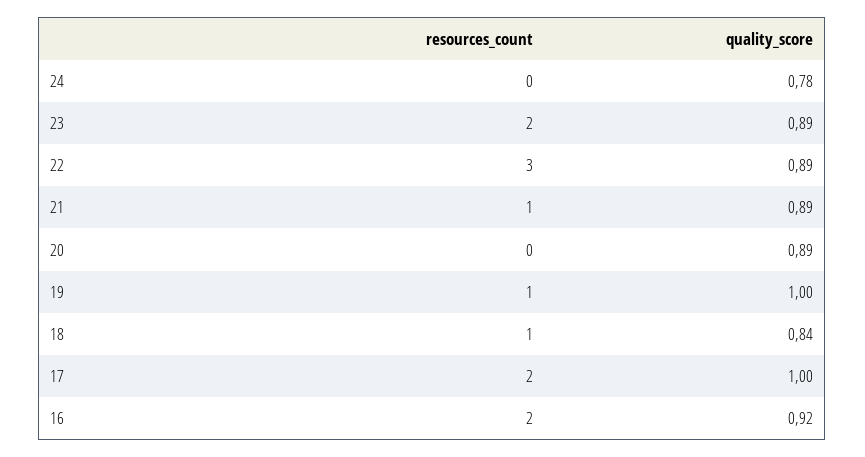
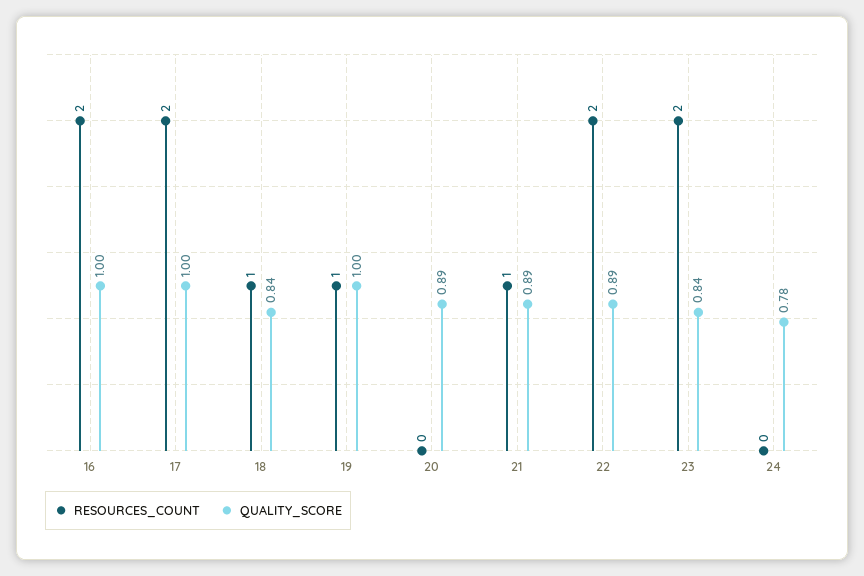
  {
    "resources_count": {
      "24": 0,
      "23": 2,
-     "22": 3,
+     "22": 2,
      "21": 1,
      "20": 0,
      "19": 1,
      "18": 1,
      "17": 2,
      "16": 2
    },
    "quality_score": {
      "24": 0.78,
-     "23": 0.89,
+     "23": 0.84,
      "22": 0.89,
      "21": 0.89,
      "20": 0.89,
      "19": 1,
      "18": 0.84,
      "17": 1,
-     "16": 0.92
+     "16": 1
    }
  }

